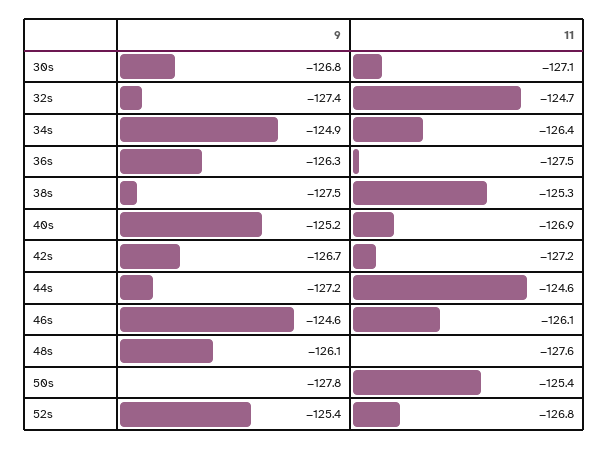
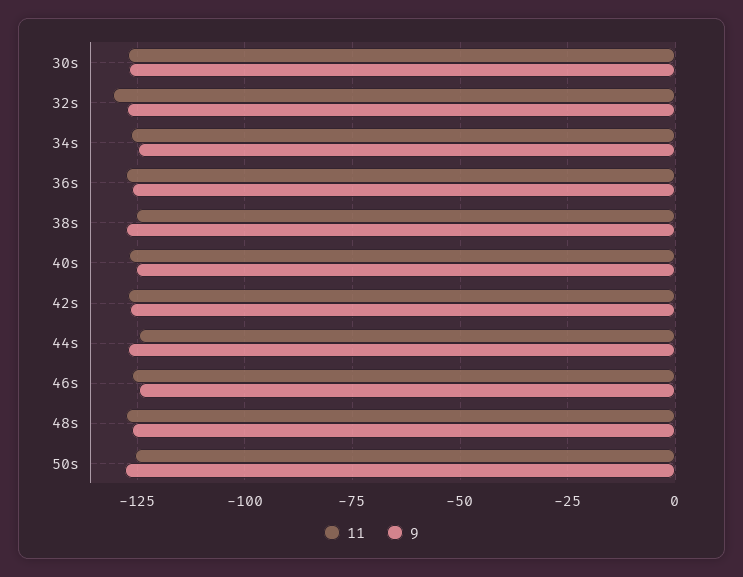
  {
    "9": {
      "30s": -126.8,
      "32s": -127.4,
      "34s": -124.9,
      "36s": -126.3,
      "38s": -127.5,
      "40s": -125.2,
      "42s": -126.7,
      "44s": -127.2,
      "46s": -124.6,
      "48s": -126.1,
-     "50s": -127.8,
+     "50s": -127.8
-     "52s": -125.4
    },
    "11": {
      "30s": -127.1,
-     "32s": -124.7,
+     "32s": -130,
      "34s": -126.4,
      "36s": -127.5,
      "38s": -125.3,
      "40s": -126.9,
      "42s": -127.2,
      "44s": -124.6,
      "46s": -126.1,
      "48s": -127.6,
-     "50s": -125.4,
+     "50s": -125.4
-     "52s": -126.8
    }
  }

